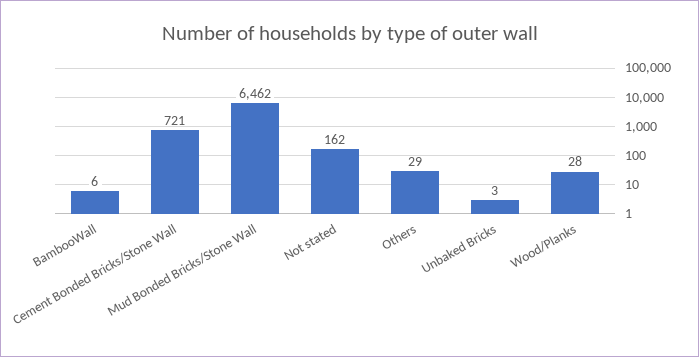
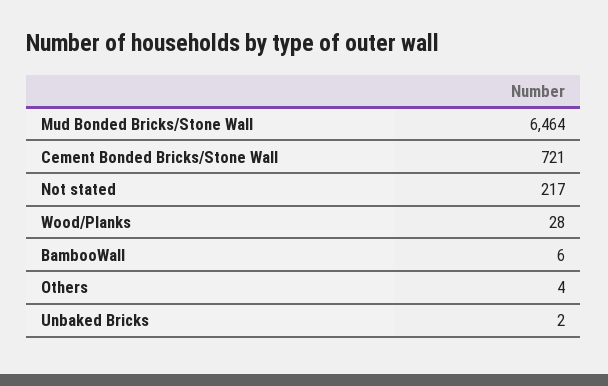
  {
    "BambooWall": 6,
    "Cement Bonded Bricks/Stone Wall": 721,
-   "Mud Bonded Bricks/Stone Wall": 6462,
+   "Mud Bonded Bricks/Stone Wall": 6464,
-   "Not stated": 162,
+   "Not stated": 217,
-   "Others": 29,
+   "Others": 4,
-   "Unbaked Bricks": 3,
+   "Unbaked Bricks": 2,
    "Wood/Planks": 28
  }

